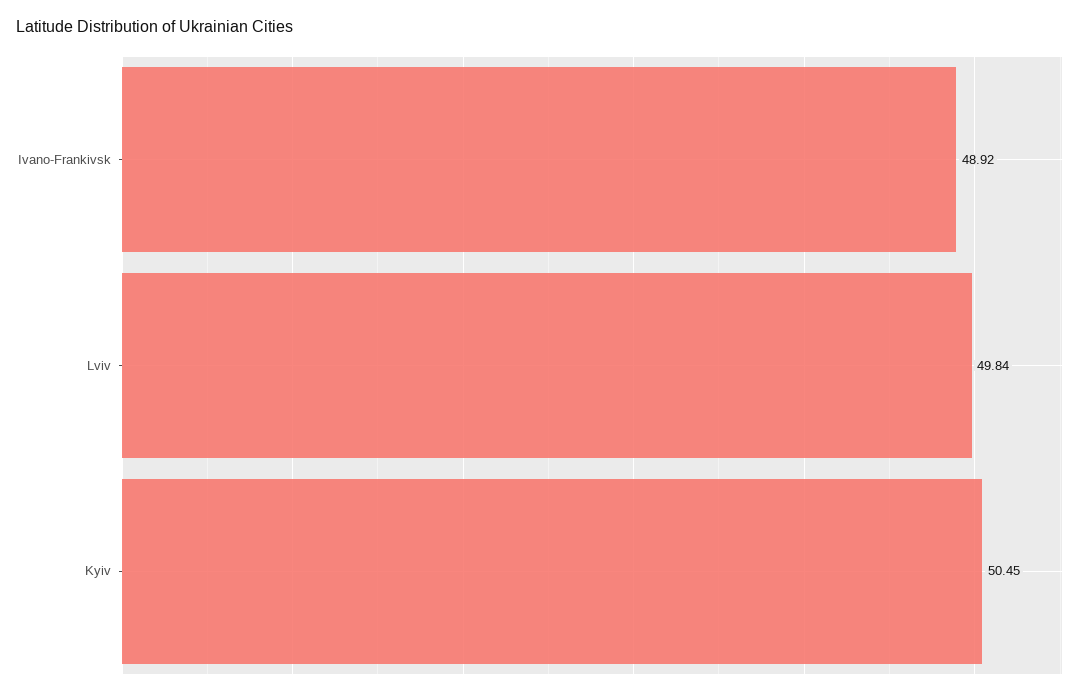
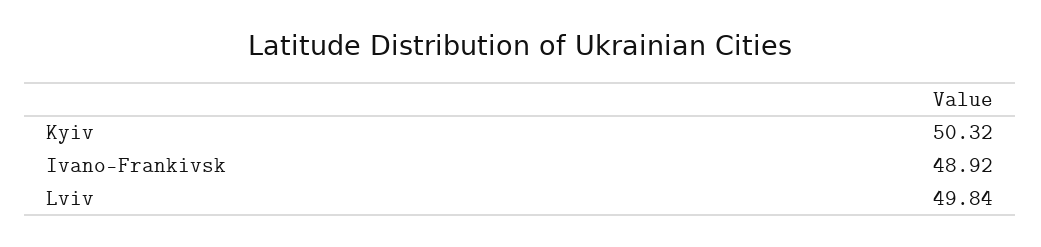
  {
    "Ivano-Frankivsk": 48.92,
    "Lviv": 49.84,
-   "Kyiv": 50.45
+   "Kyiv": 50.32
  }

